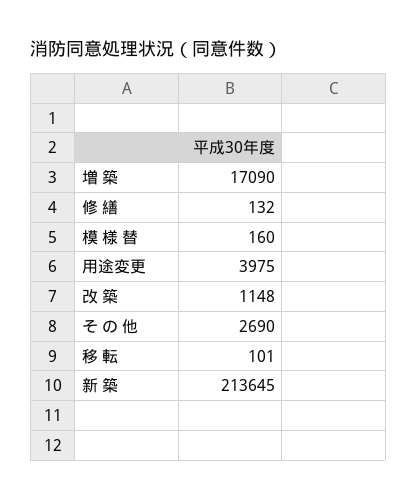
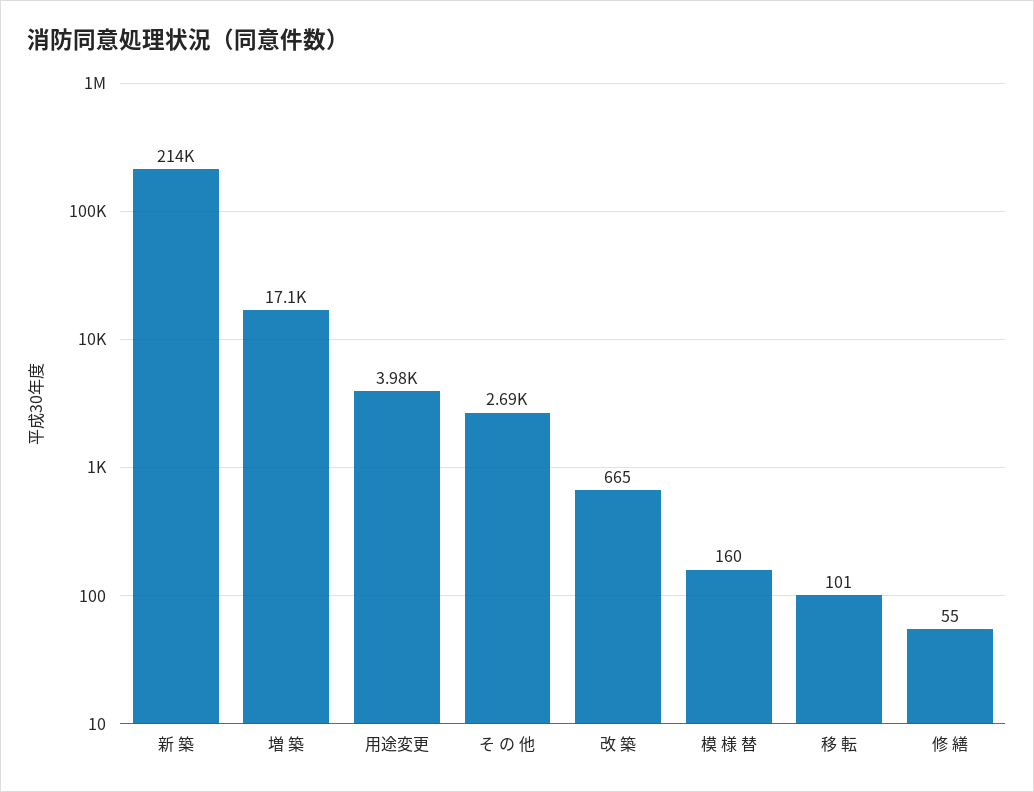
  {
    "増 築": 17090,
-   "修 繕": 132,
+   "修 繕": 55,
    "模 様 替": 160,
    "用途変更": 3975,
-   "改 築": 1148,
+   "改 築": 665,
    "そ の 他": 2690,
    "移 転": 101,
    "新 築": 213645
  }

